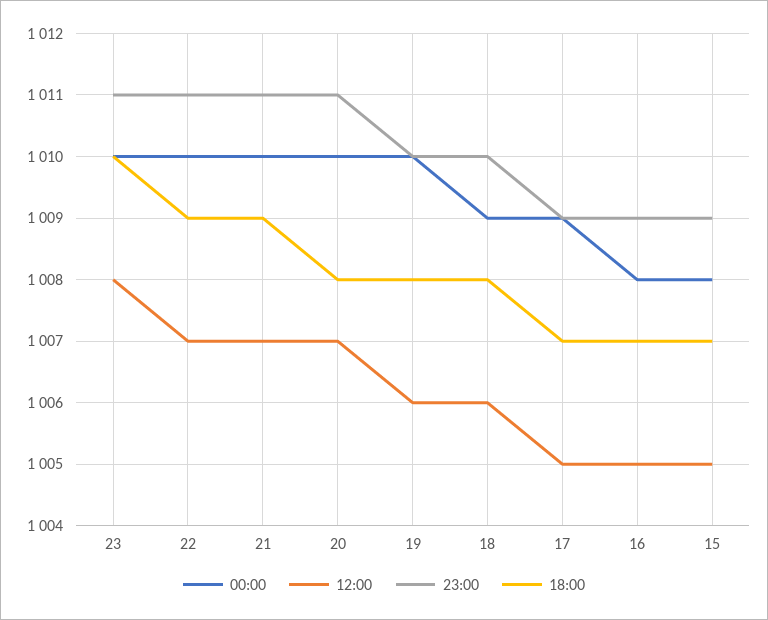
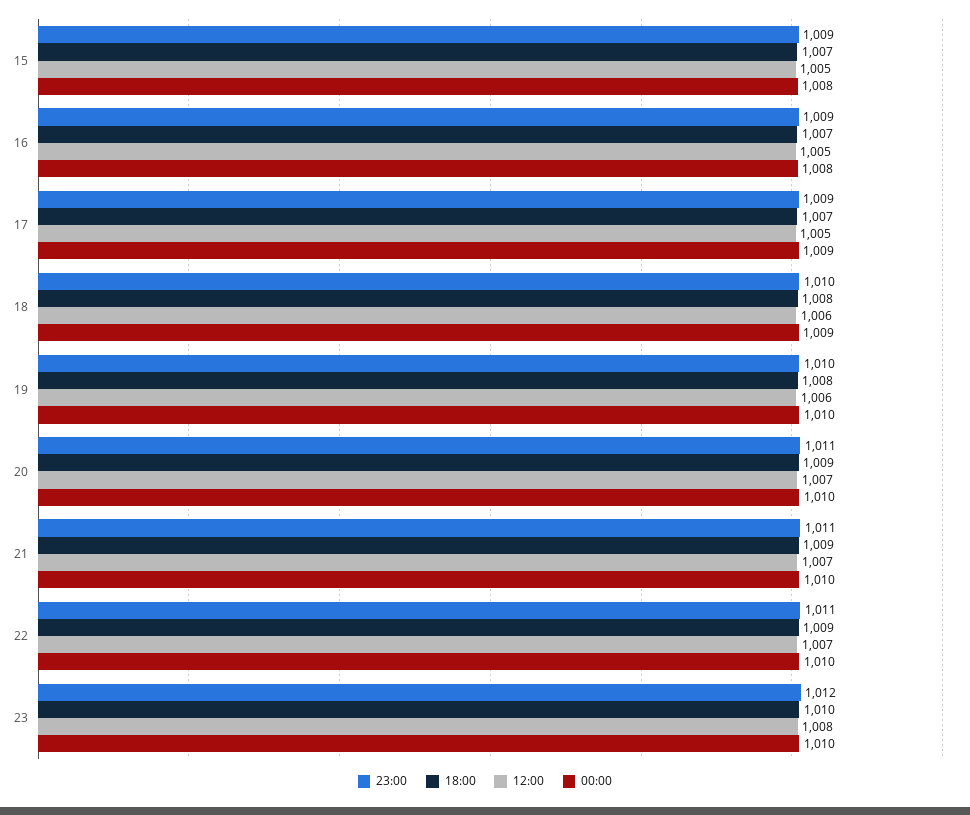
  {
    "00:00": {
      "23": 1010,
      "22": 1010,
      "21": 1010,
      "20": 1010,
      "19": 1010,
      "18": 1009,
      "17": 1009,
      "16": 1008,
      "15": 1008
    },
    "12:00": {
      "23": 1008,
      "22": 1007,
      "21": 1007,
      "20": 1007,
      "19": 1006,
      "18": 1006,
      "17": 1005,
      "16": 1005,
      "15": 1005
    },
    "23:00": {
-     "23": 1011,
+     "23": 1012,
      "22": 1011,
      "21": 1011,
      "20": 1011,
      "19": 1010,
      "18": 1010,
      "17": 1009,
      "16": 1009,
      "15": 1009
    },
    "18:00": {
      "23": 1010,
      "22": 1009,
      "21": 1009,
-     "20": 1008,
+     "20": 1009,
      "19": 1008,
      "18": 1008,
      "17": 1007,
      "16": 1007,
      "15": 1007
    }
  }

